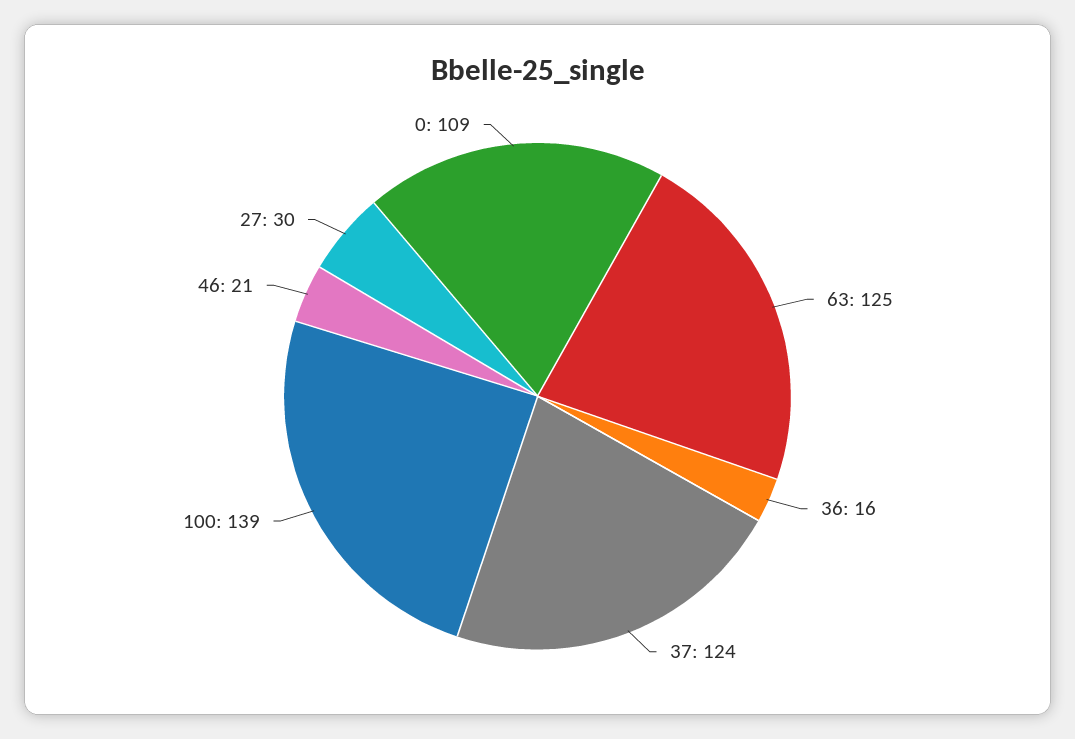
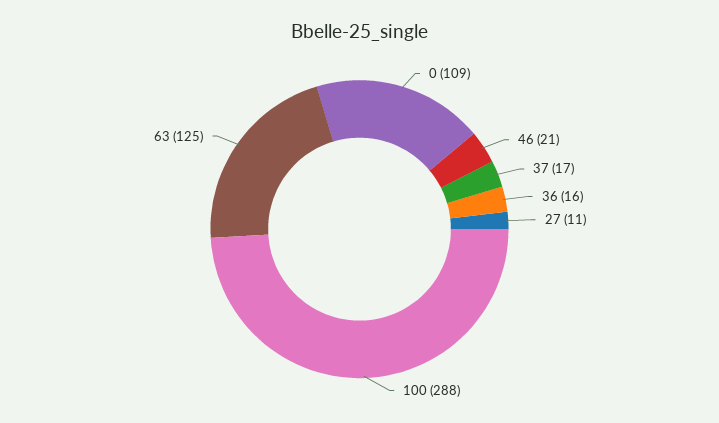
  {
    "63": 125,
    "36": 16,
-   "37": 124,
+   "37": 17,
-   "100": 139,
+   "100": 288,
    "46": 21,
-   "27": 30,
+   "27": 11,
    "0": 109
  }

